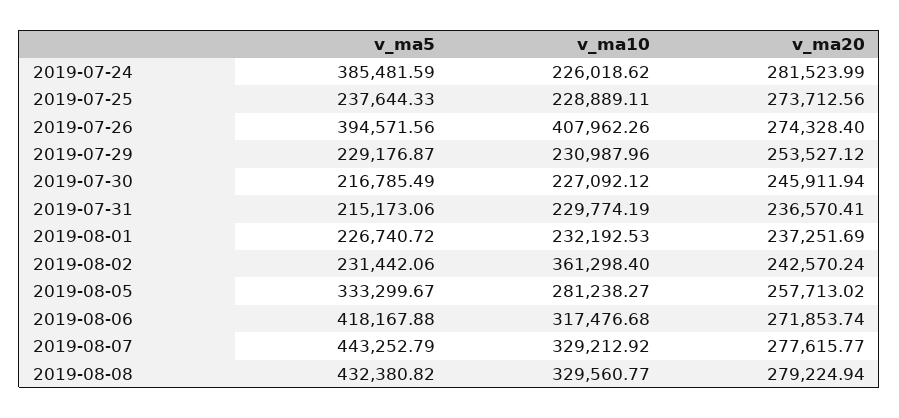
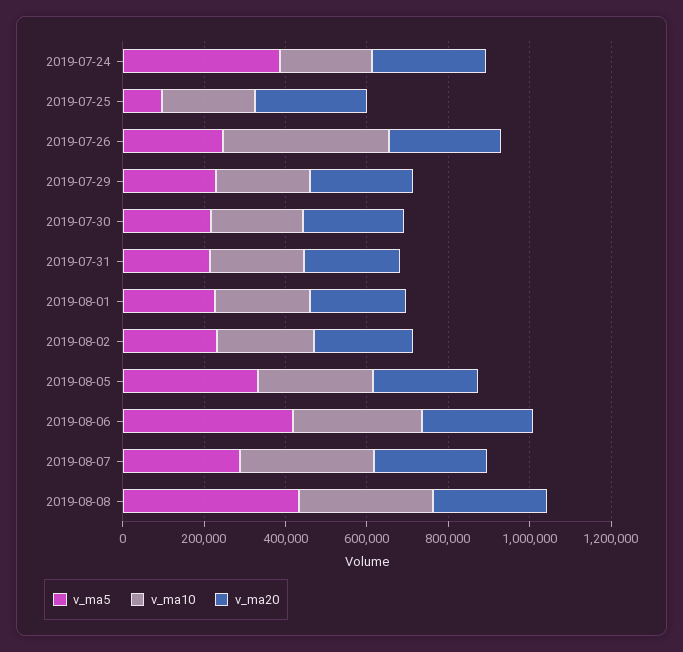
  {
    "v_ma5": {
      "2019-07-24": 385481.59,
-     "2019-07-25": 237644.33,
+     "2019-07-25": 100000,
-     "2019-07-26": 394571.56,
+     "2019-07-26": 250000,
      "2019-07-29": 229176.87,
      "2019-07-30": 216785.49,
      "2019-07-31": 215173.06,
      "2019-08-01": 226740.72,
      "2019-08-02": 231442.06,
      "2019-08-05": 333299.67,
      "2019-08-06": 418167.88,
-     "2019-08-07": 443252.79,
+     "2019-08-07": 300000,
      "2019-08-08": 432380.82
    },
    "v_ma10": {
      "2019-07-24": 226018.62,
      "2019-07-25": 228889.11,
      "2019-07-26": 407962.26,
      "2019-07-29": 230987.96,
      "2019-07-30": 227092.12,
      "2019-07-31": 229774.19,
      "2019-08-01": 232192.53,
-     "2019-08-02": 361298.4,
+     "2019-08-02": 250000,
      "2019-08-05": 281238.27,
      "2019-08-06": 317476.68,
      "2019-08-07": 329212.92,
      "2019-08-08": 329560.77
    },
    "v_ma20": {
      "2019-07-24": 281523.99,
      "2019-07-25": 273712.56,
      "2019-07-26": 274328.4,
      "2019-07-29": 253527.12,
      "2019-07-30": 245911.94,
      "2019-07-31": 236570.41,
      "2019-08-01": 237251.69,
      "2019-08-02": 242570.24,
      "2019-08-05": 257713.02,
      "2019-08-06": 271853.74,
      "2019-08-07": 277615.77,
      "2019-08-08": 279224.94
    }
  }

